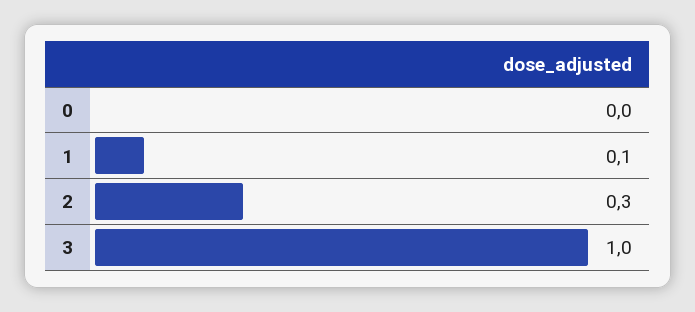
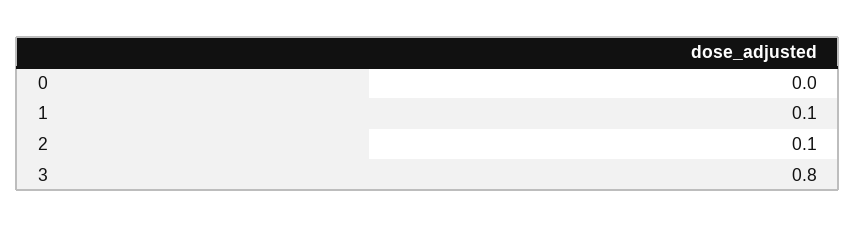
  {
    "0": 0,
    "1": 0.1,
-   "2": 0.3,
+   "2": 0.1,
-   "3": 1
+   "3": 0.8
  }

